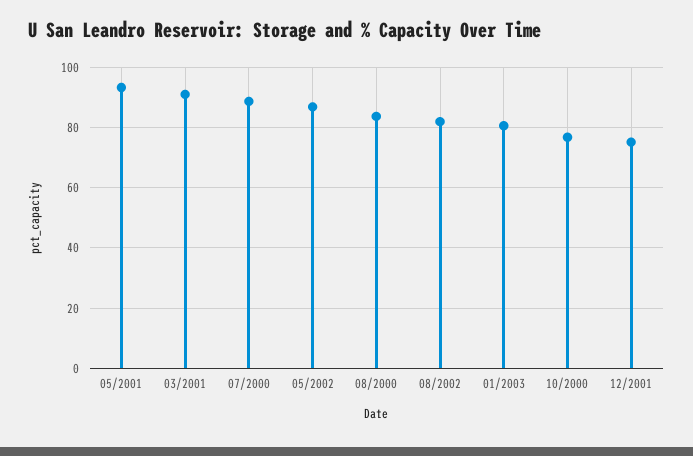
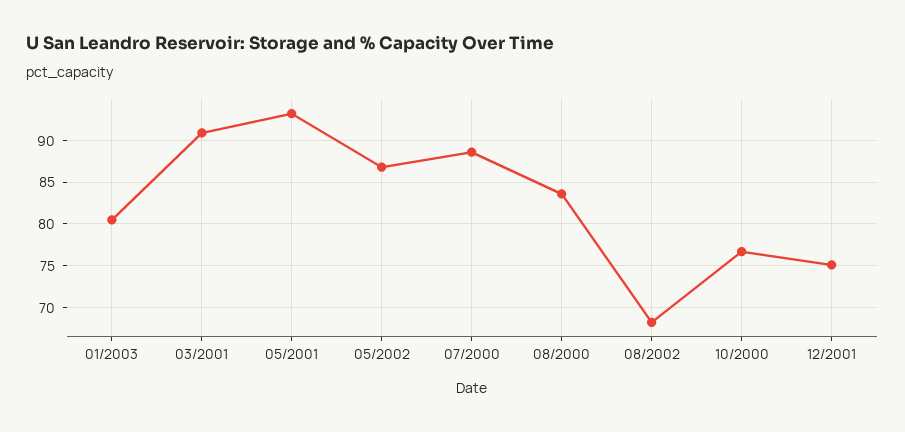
  {
    "05/2001": 93,
    "03/2001": 91,
    "07/2000": 89,
    "05/2002": 87,
    "08/2000": 84,
-   "08/2002": 82,
+   "08/2002": 68,
    "01/2003": 81,
    "10/2000": 77,
    "12/2001": 75
  }

